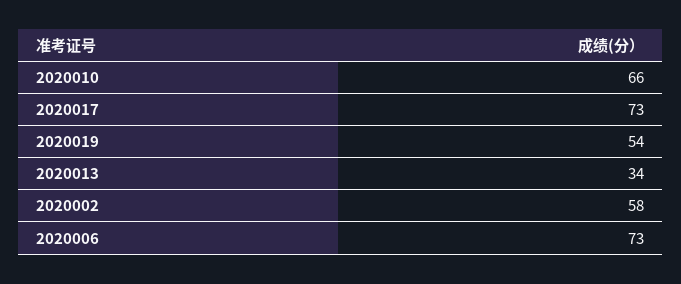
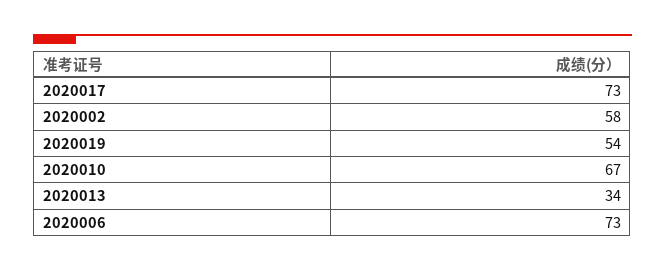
  {
-   "2020010": 66,
+   "2020010": 67,
    "2020017": 73,
    "2020019": 54,
    "2020013": 34,
    "2020002": 58,
    "2020006": 73
  }

